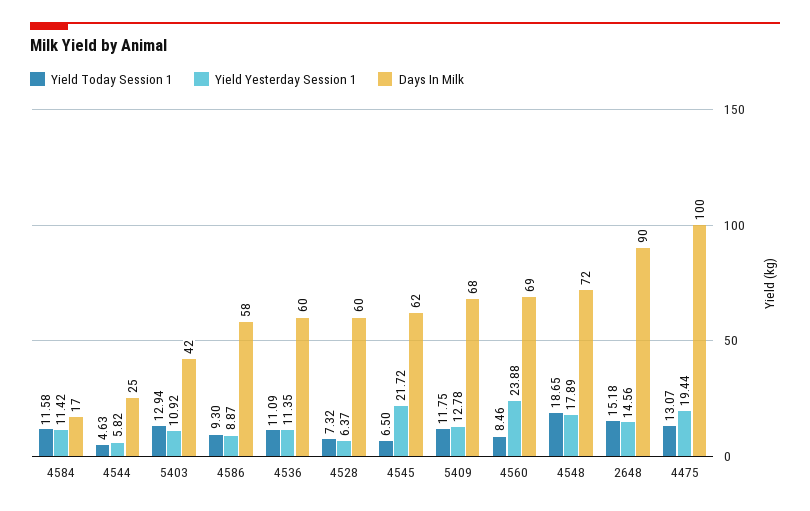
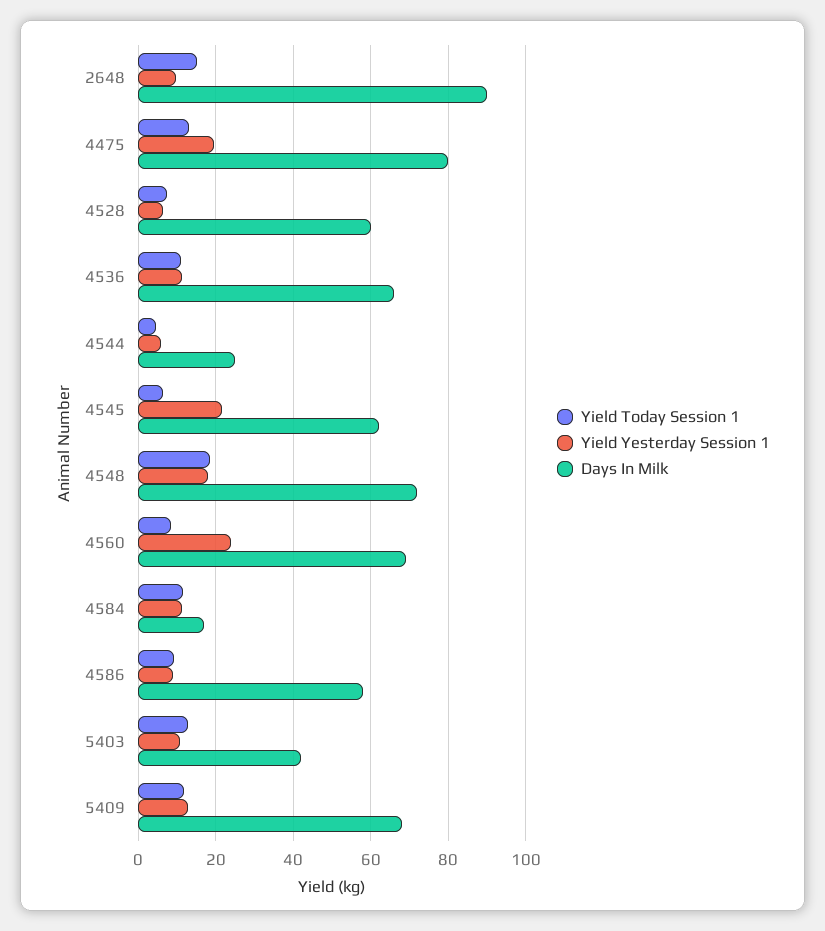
  {
    "Yield Today Session 1": {
      "4584": 11.58,
      "4544": 4.63,
      "5403": 12.94,
      "4586": 9.3,
      "4536": 11.09,
      "4528": 7.32,
      "4545": 6.5,
      "5409": 11.75,
      "4560": 8.46,
      "4548": 18.65,
      "2648": 15.18,
      "4475": 13.07
    },
    "Yield Yesterday Session 1": {
      "4584": 11.42,
      "4544": 5.82,
      "5403": 10.92,
      "4586": 8.87,
      "4536": 11.35,
      "4528": 6.37,
      "4545": 21.72,
      "5409": 12.78,
      "4560": 23.88,
      "4548": 17.89,
-     "2648": 14.56,
+     "2648": 10,
      "4475": 19.44
    },
    "Days In Milk": {
      "4584": 17,
      "4544": 25,
      "5403": 42,
      "4586": 58,
-     "4536": 60,
+     "4536": 66,
      "4528": 60,
      "4545": 62,
      "5409": 68,
      "4560": 69,
      "4548": 72,
      "2648": 90,
-     "4475": 100
+     "4475": 80
    }
  }

